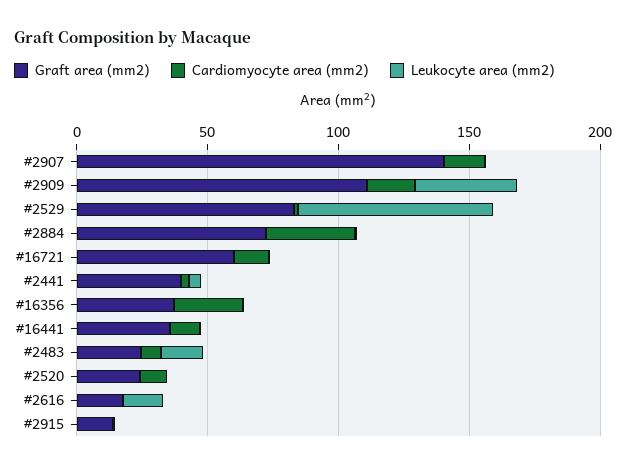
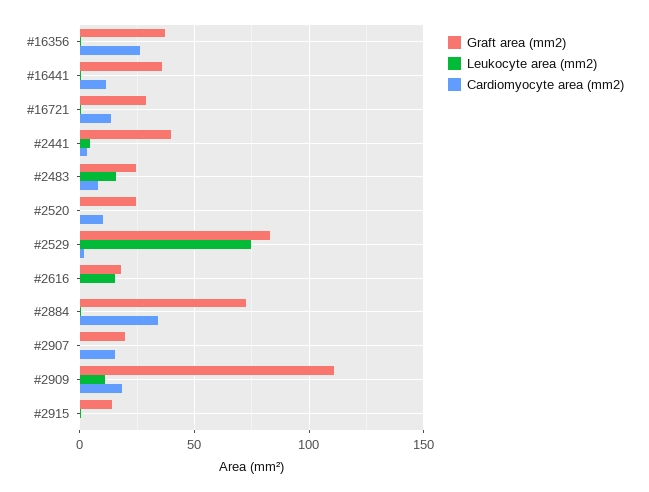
  {
    "Graft area (mm2)": {
-     "#2907": 140,
+     "#2907": 20,
      "#2909": 110,
      "#2529": 85,
      "#2884": 75,
-     "#16721": 60,
+     "#16721": 30,
      "#2441": 40,
      "#16356": 35,
      "#16441": 35,
      "#2483": 25,
      "#2520": 25,
      "#2616": 20,
      "#2915": 15
    },
    "Cardiomyocyte area (mm2)": {
      "#2907": 15,
      "#2909": 20,
      "#2529": 0,
      "#2884": 35,
      "#16721": 15,
      "#2441": 5,
      "#16356": 25,
      "#16441": 10,
      "#2483": 10,
      "#2520": 10,
      "#2616": 0,
      "#2915": 0
    },
    "Leukocyte area (mm2)": {
      "#2907": 0,
-     "#2909": 40,
+     "#2909": 10,
      "#2529": 75,
      "#2884": 0,
      "#16721": 0,
      "#2441": 5,
      "#16356": 0,
      "#16441": 0,
      "#2483": 15,
      "#2520": 0,
      "#2616": 15,
      "#2915": 0
    }
  }

